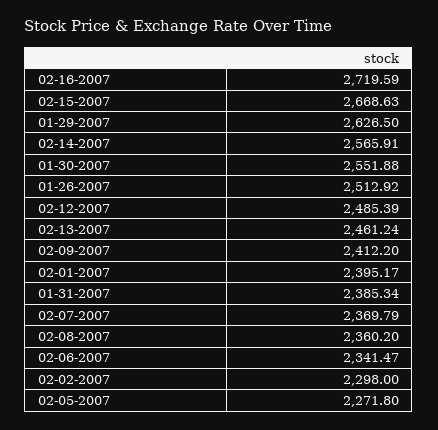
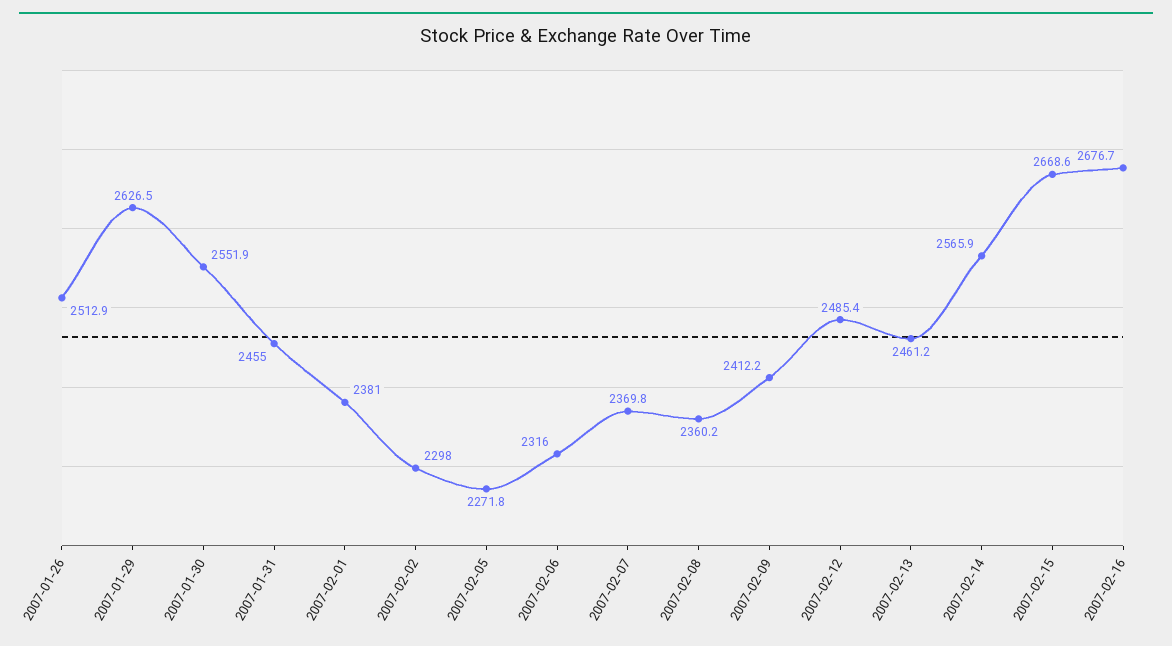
  {
-   "02-16-2007": 2719.59,
+   "02-16-2007": 2676.7,
    "02-15-2007": 2668.63,
    "01-29-2007": 2626.5,
    "02-14-2007": 2565.91,
    "01-30-2007": 2551.88,
    "01-26-2007": 2512.92,
    "02-12-2007": 2485.39,
    "02-13-2007": 2461.24,
    "02-09-2007": 2412.2,
-   "02-01-2007": 2395.17,
+   "02-01-2007": 2381,
-   "01-31-2007": 2385.34,
+   "01-31-2007": 2455,
    "02-07-2007": 2369.79,
    "02-08-2007": 2360.2,
-   "02-06-2007": 2341.47,
+   "02-06-2007": 2316,
    "02-02-2007": 2298,
    "02-05-2007": 2271.8
  }

